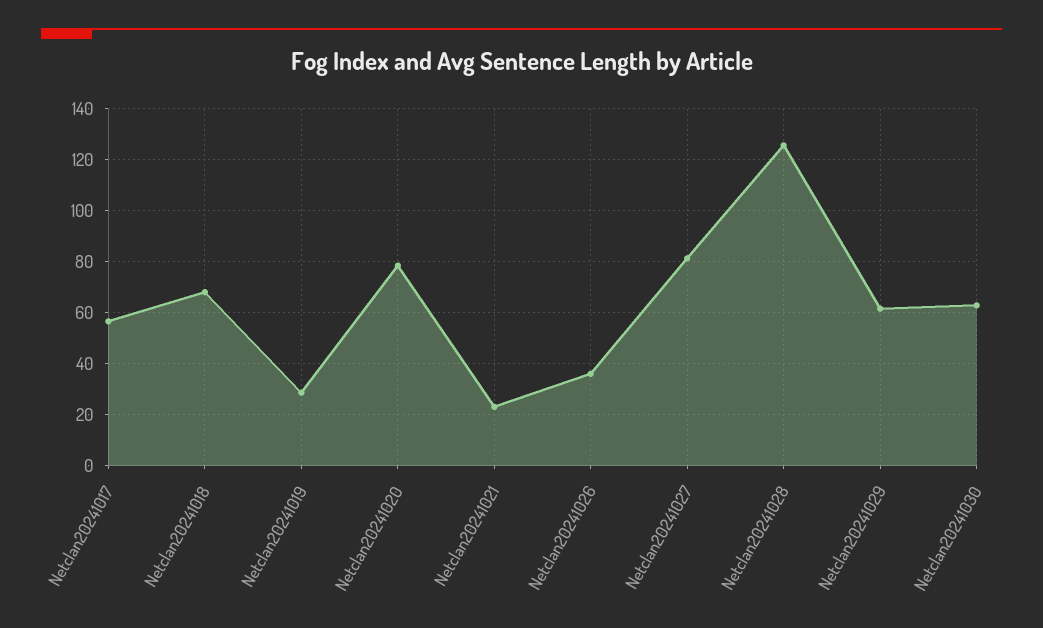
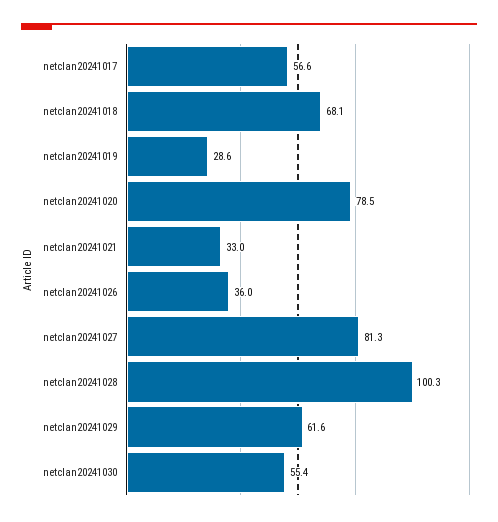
  {
    "Netclan20241017": 56.6,
    "Netclan20241018": 68.1,
    "Netclan20241019": 28.6,
    "Netclan20241020": 78.5,
-   "Netclan20241021": 22.5,
+   "Netclan20241021": 33,
    "Netclan20241026": 36,
    "Netclan20241027": 81.3,
-   "Netclan20241028": 125,
+   "Netclan20241028": 100.3,
    "Netclan20241029": 61.6,
-   "Netclan20241030": 62.5
+   "Netclan20241030": 55.4
  }

